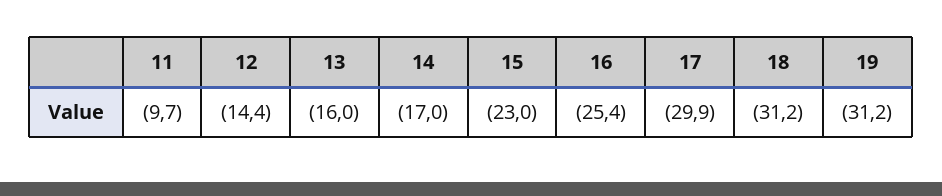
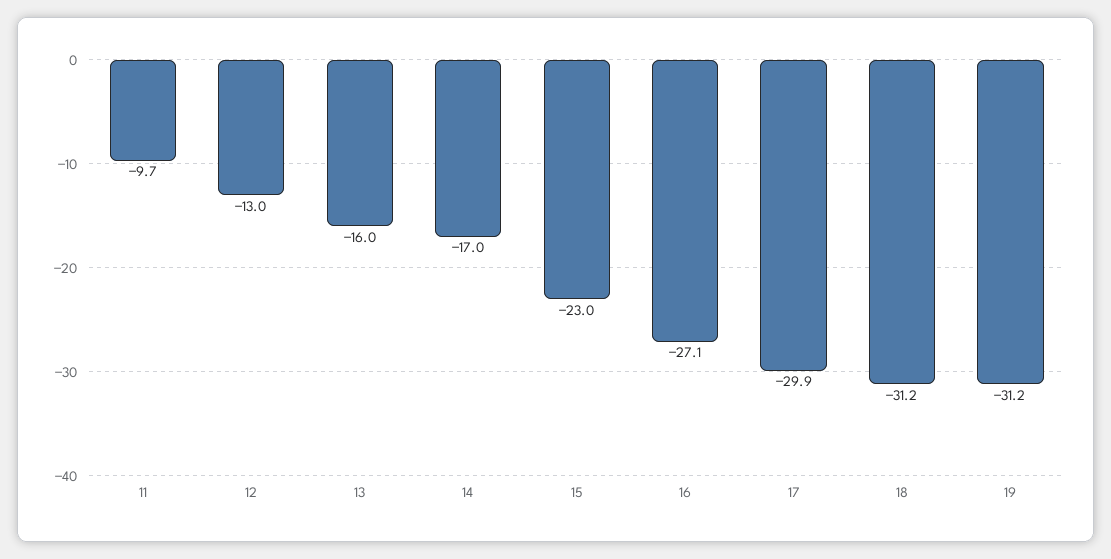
  {
    "11": -9.7,
-   "12": -14.4,
+   "12": -13,
    "13": -16,
    "14": -17,
    "15": -23,
-   "16": -25.4,
+   "16": -27.1,
    "17": -29.9,
    "18": -31.2,
    "19": -31.2
  }

